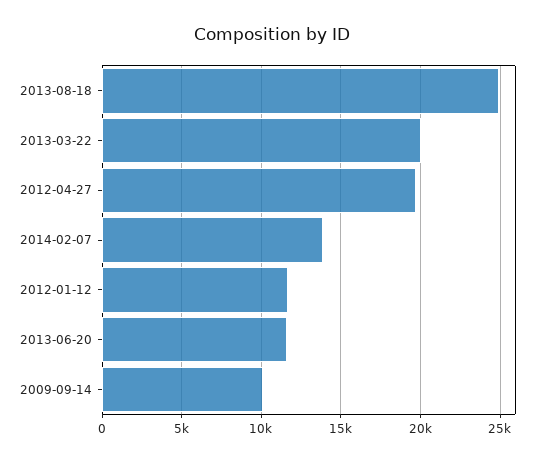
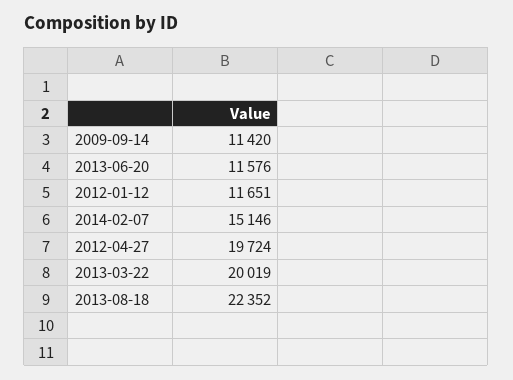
  {
-   "2013-08-18": 25000,
+   "2013-08-18": 22352,
    "2013-03-22": 20019,
    "2012-04-27": 19724,
-   "2014-02-07": 14000,
+   "2014-02-07": 15146,
    "2012-01-12": 11651,
    "2013-06-20": 11576,
-   "2009-09-14": 10000
+   "2009-09-14": 11420
  }

